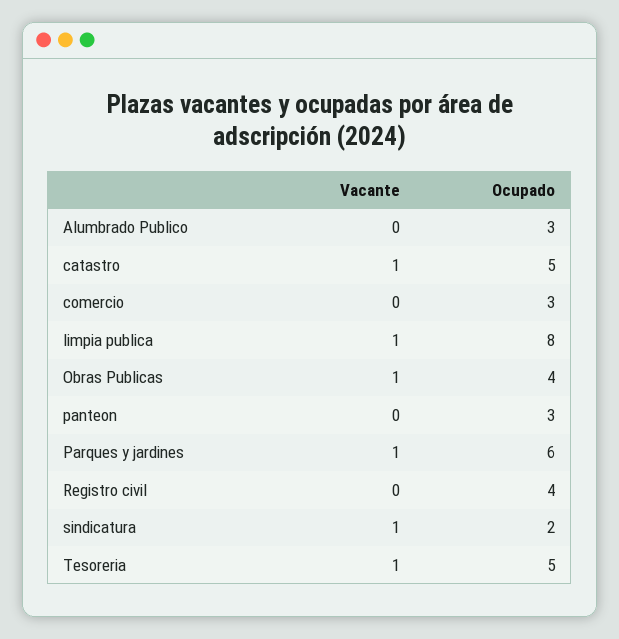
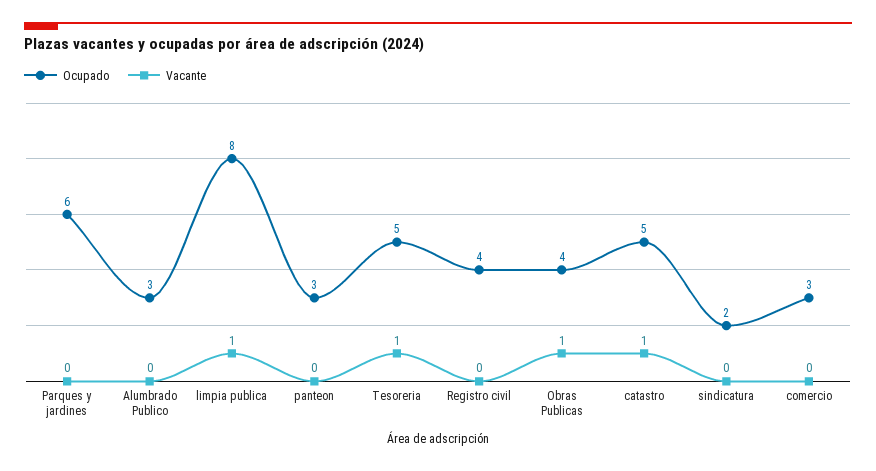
  {
    "Vacante": {
      "Alumbrado Publico": 0,
      "catastro": 1,
      "comercio": 0,
      "limpia publica": 1,
      "Obras Publicas": 1,
      "panteon": 0,
-     "Parques y jardines": 1,
+     "Parques y jardines": 0,
      "Registro civil": 0,
-     "sindicatura": 1,
+     "sindicatura": 0,
      "Tesoreria": 1
    },
    "Ocupado": {
      "Alumbrado Publico": 3,
      "catastro": 5,
      "comercio": 3,
      "limpia publica": 8,
      "Obras Publicas": 4,
      "panteon": 3,
      "Parques y jardines": 6,
      "Registro civil": 4,
      "sindicatura": 2,
      "Tesoreria": 5
    }
  }

